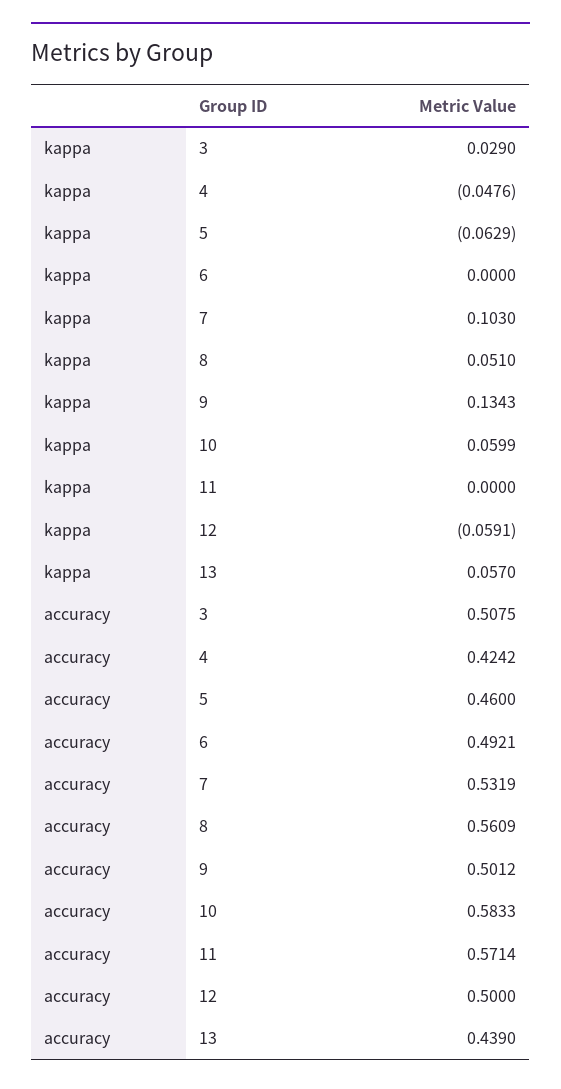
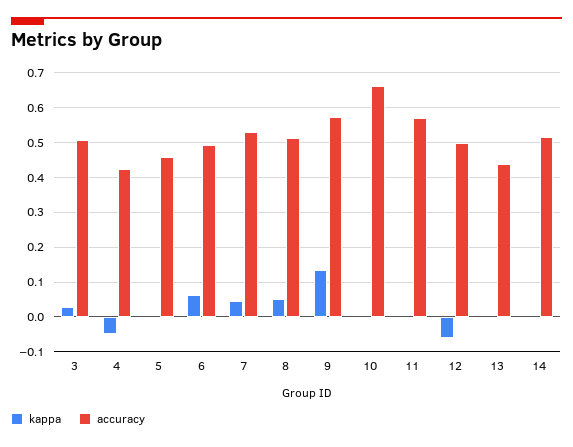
  {
    "kappa": {
      "3": 0.029,
      "4": -0.0476,
-     "5": -0.0629,
+     "5": 0,
-     "6": 0,
+     "6": 0.06,
-     "7": 0.103,
+     "7": 0.04,
      "8": 0.051,
      "9": 0.1343,
-     "10": 0.0599,
+     "10": 0,
      "11": 0,
      "12": -0.0591,
-     "13": 0.057
+     "13": 0,
+     "14": 0
    },
    "accuracy": {
      "3": 0.5075,
      "4": 0.4242,
      "5": 0.46,
      "6": 0.4921,
      "7": 0.5319,
-     "8": 0.5609,
+     "8": 0.52,
-     "9": 0.5012,
+     "9": 0.58,
-     "10": 0.5833,
+     "10": 0.66,
      "11": 0.5714,
      "12": 0.5,
-     "13": 0.439
+     "13": 0.439,
+     "14": 0.52
    }
  }

